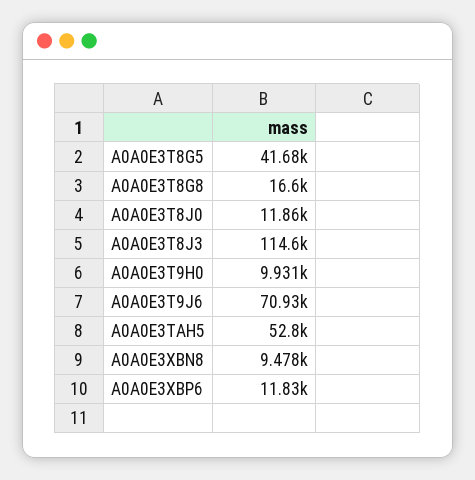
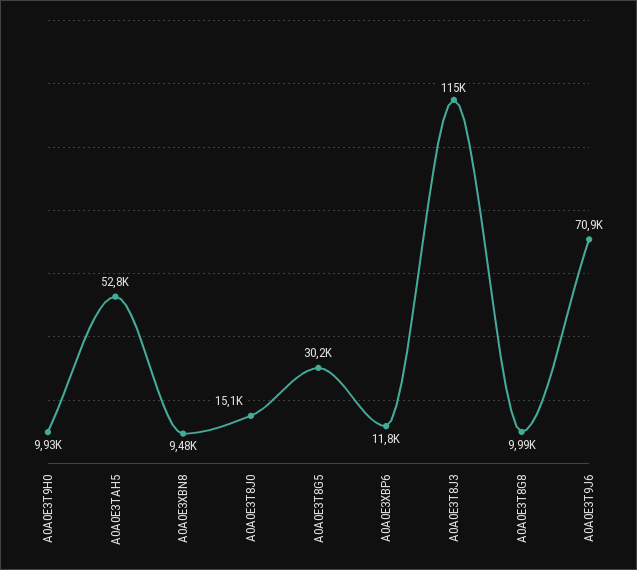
  {
-   "A0A0E3T8G5": 41680,
+   "A0A0E3T8G5": 30200,
-   "A0A0E3T8G8": 16600,
+   "A0A0E3T8G8": 9990,
-   "A0A0E3T8J0": 11860,
+   "A0A0E3T8J0": 15100,
    "A0A0E3T8J3": 114600,
    "A0A0E3T9H0": 9931,
    "A0A0E3T9J6": 70930,
    "A0A0E3TAH5": 52800,
    "A0A0E3XBN8": 9478,
    "A0A0E3XBP6": 11830
  }

